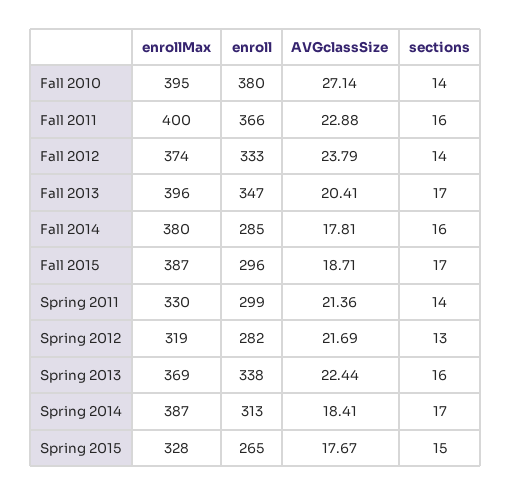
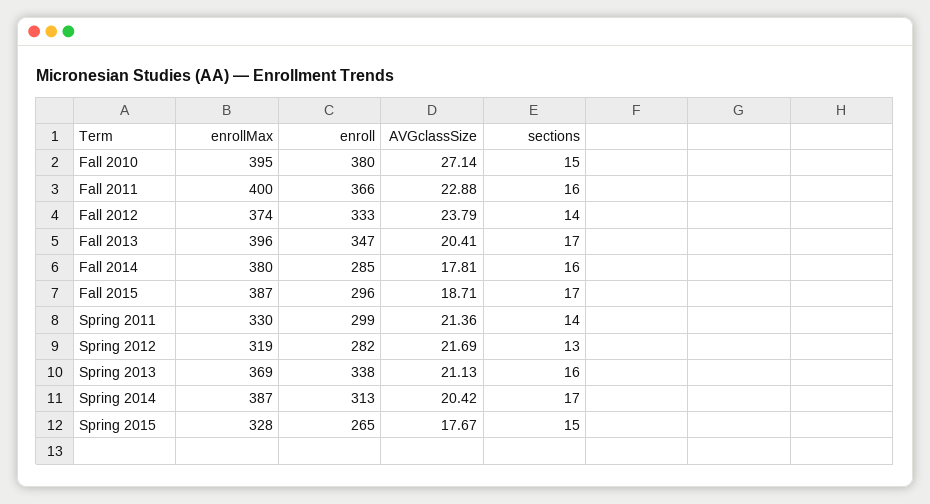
  {
    "enrollMax": {
      "Fall 2010": 395,
      "Fall 2011": 400,
      "Fall 2012": 374,
      "Fall 2013": 396,
      "Fall 2014": 380,
      "Fall 2015": 387,
      "Spring 2011": 330,
      "Spring 2012": 319,
      "Spring 2013": 369,
      "Spring 2014": 387,
      "Spring 2015": 328
    },
    "enroll": {
      "Fall 2010": 380,
      "Fall 2011": 366,
      "Fall 2012": 333,
      "Fall 2013": 347,
      "Fall 2014": 285,
      "Fall 2015": 296,
      "Spring 2011": 299,
      "Spring 2012": 282,
      "Spring 2013": 338,
      "Spring 2014": 313,
      "Spring 2015": 265
    },
    "AVGclassSize": {
      "Fall 2010": 27.14,
      "Fall 2011": 22.88,
      "Fall 2012": 23.79,
      "Fall 2013": 20.41,
      "Fall 2014": 17.81,
      "Fall 2015": 18.71,
      "Spring 2011": 21.36,
      "Spring 2012": 21.69,
-     "Spring 2013": 22.44,
+     "Spring 2013": 21.13,
-     "Spring 2014": 18.41,
+     "Spring 2014": 20.42,
      "Spring 2015": 17.67
    },
    "sections": {
-     "Fall 2010": 14,
+     "Fall 2010": 15,
      "Fall 2011": 16,
      "Fall 2012": 14,
      "Fall 2013": 17,
      "Fall 2014": 16,
      "Fall 2015": 17,
      "Spring 2011": 14,
      "Spring 2012": 13,
      "Spring 2013": 16,
      "Spring 2014": 17,
      "Spring 2015": 15
    }
  }

